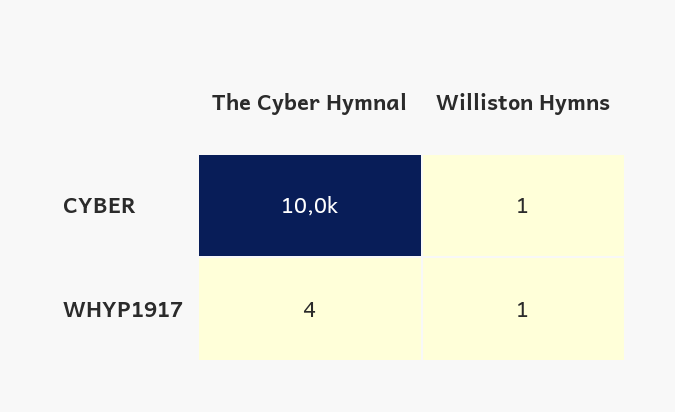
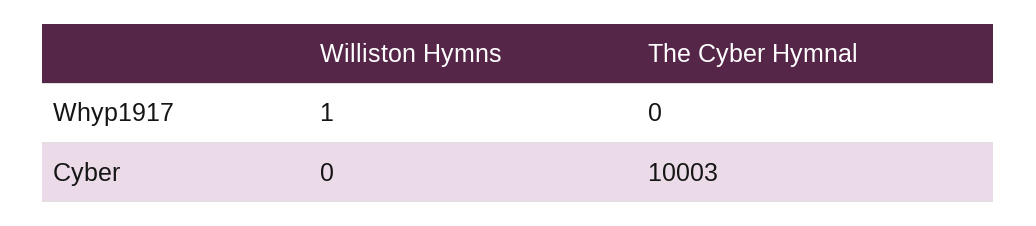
  {
    "The Cyber Hymnal": {
      "CYBER": 10003,
-     "WHYP1917": 4
+     "WHYP1917": 0
    },
    "Williston Hymns": {
-     "CYBER": 1,
+     "CYBER": 0,
      "WHYP1917": 1
    }
  }

